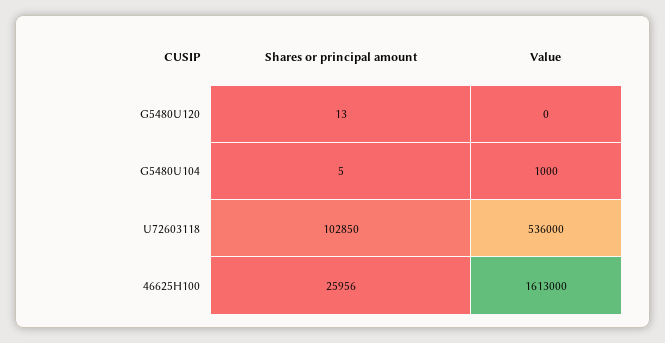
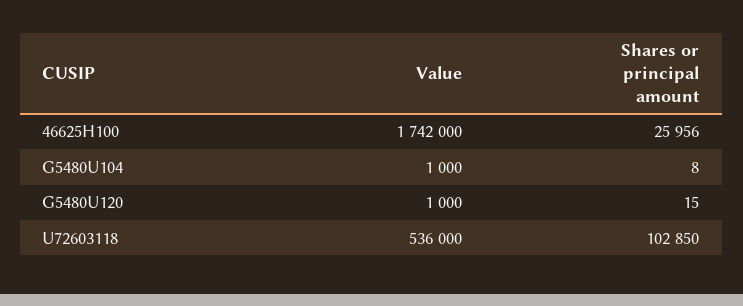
  {
    "Shares or principal amount": {
-     "G5480U120": 13,
+     "G5480U120": 15,
-     "G5480U104": 5,
+     "G5480U104": 8,
      "U72603118": 102850,
      "46625H100": 25956
    },
    "Value": {
-     "G5480U120": 0,
+     "G5480U120": 1000,
      "G5480U104": 1000,
      "U72603118": 536000,
-     "46625H100": 1613000
+     "46625H100": 1742000
    }
  }

